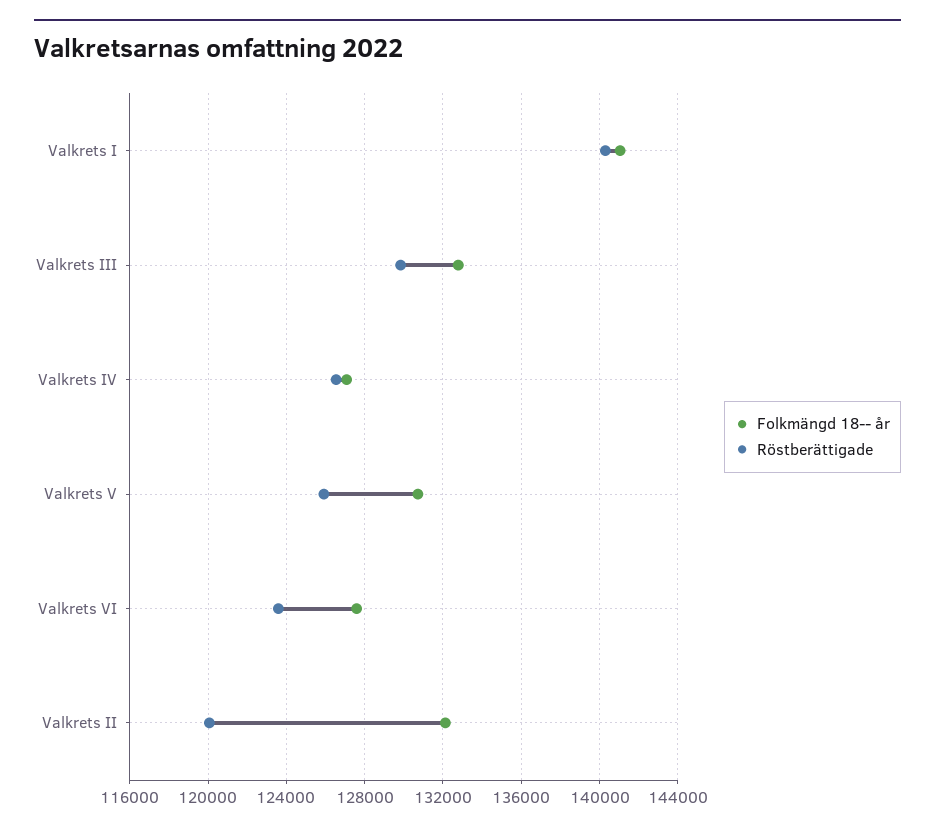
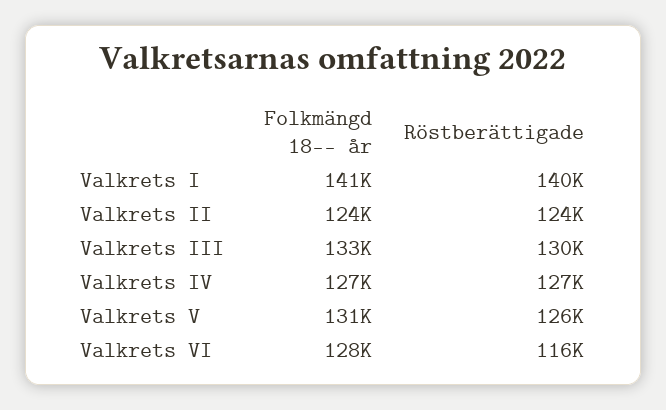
  {
    "Folkmängd 18-- år": {
      "Valkrets I": 141000,
      "Valkrets III": 133000,
      "Valkrets IV": 127000,
      "Valkrets V": 131000,
      "Valkrets VI": 128000,
-     "Valkrets II": 132000
+     "Valkrets II": 124000
    },
    "Röstberättigade": {
      "Valkrets I": 140000,
      "Valkrets III": 130000,
      "Valkrets IV": 127000,
      "Valkrets V": 126000,
-     "Valkrets VI": 123500,
+     "Valkrets VI": 116000,
-     "Valkrets II": 120000
+     "Valkrets II": 124000
    }
  }

